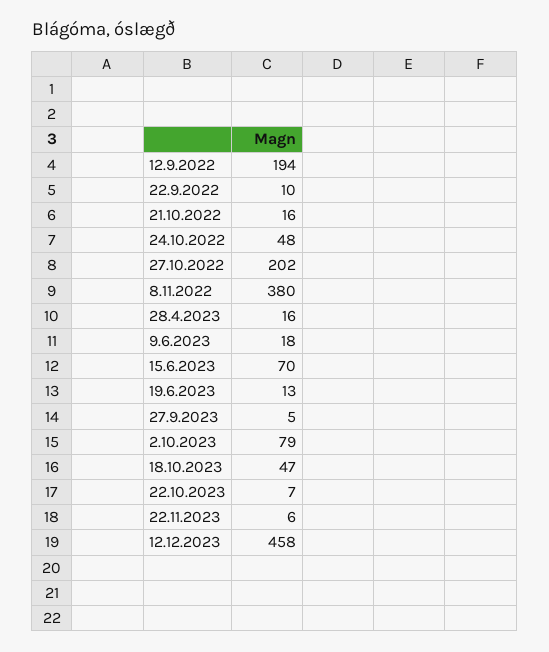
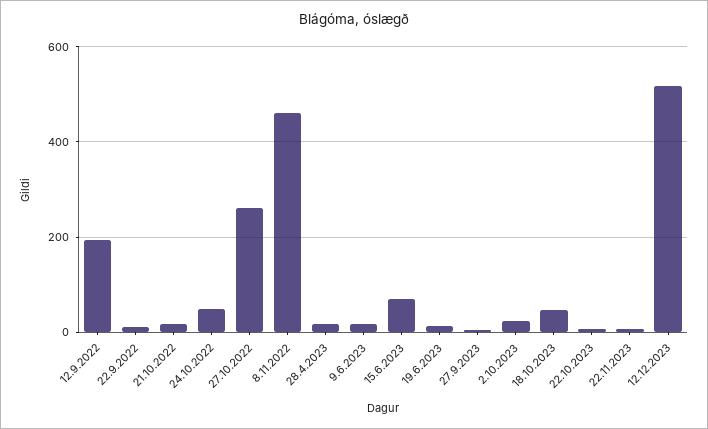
  {
    "12.9.2022": 194,
    "22.9.2022": 10,
    "21.10.2022": 16,
    "24.10.2022": 48,
-   "27.10.2022": 202,
+   "27.10.2022": 260,
-   "8.11.2022": 380,
+   "8.11.2022": 460,
    "28.4.2023": 16,
    "9.6.2023": 18,
    "15.6.2023": 70,
    "19.6.2023": 13,
    "27.9.2023": 5,
-   "2.10.2023": 79,
+   "2.10.2023": 20,
    "18.10.2023": 47,
    "22.10.2023": 7,
    "22.11.2023": 6,
-   "12.12.2023": 458
+   "12.12.2023": 520
  }

